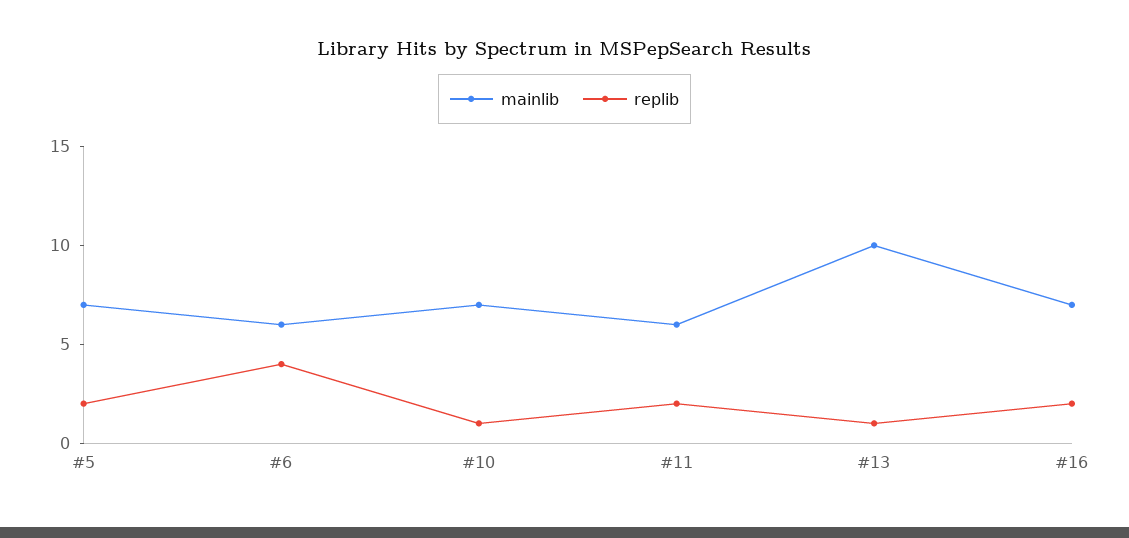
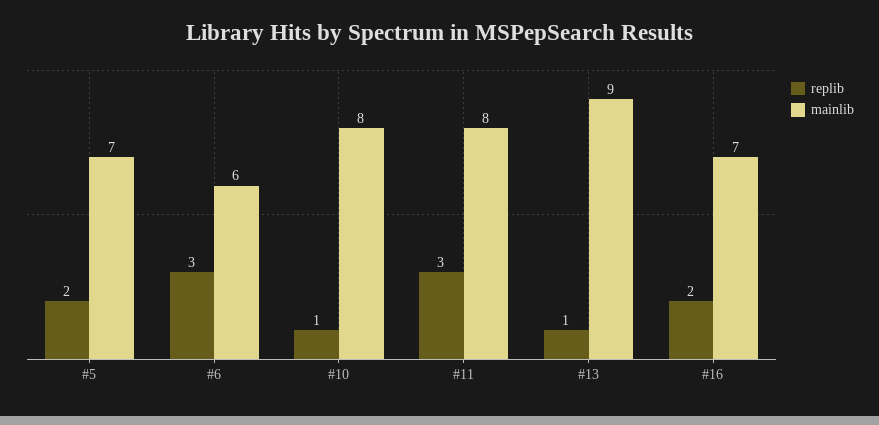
  {
    "mainlib": {
      "#5": 7,
      "#6": 6,
-     "#10": 7,
+     "#10": 8,
-     "#11": 6,
+     "#11": 8,
-     "#13": 10,
+     "#13": 9,
      "#16": 7
    },
    "replib": {
      "#5": 2,
-     "#6": 4,
+     "#6": 3,
      "#10": 1,
-     "#11": 2,
+     "#11": 3,
      "#13": 1,
      "#16": 2
    }
  }

